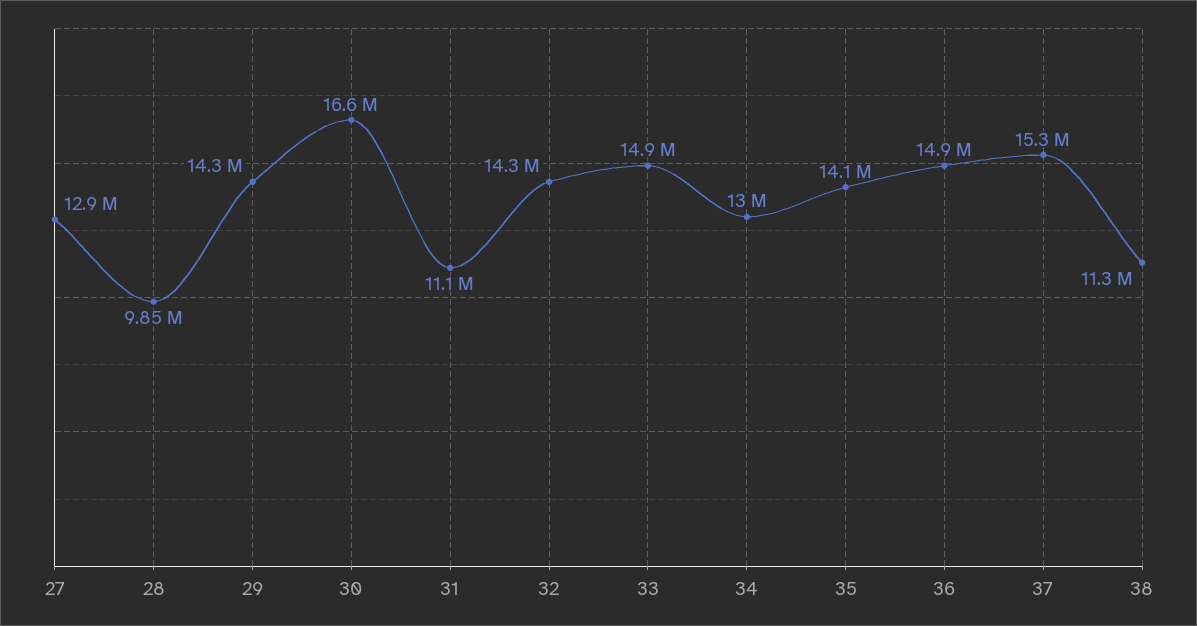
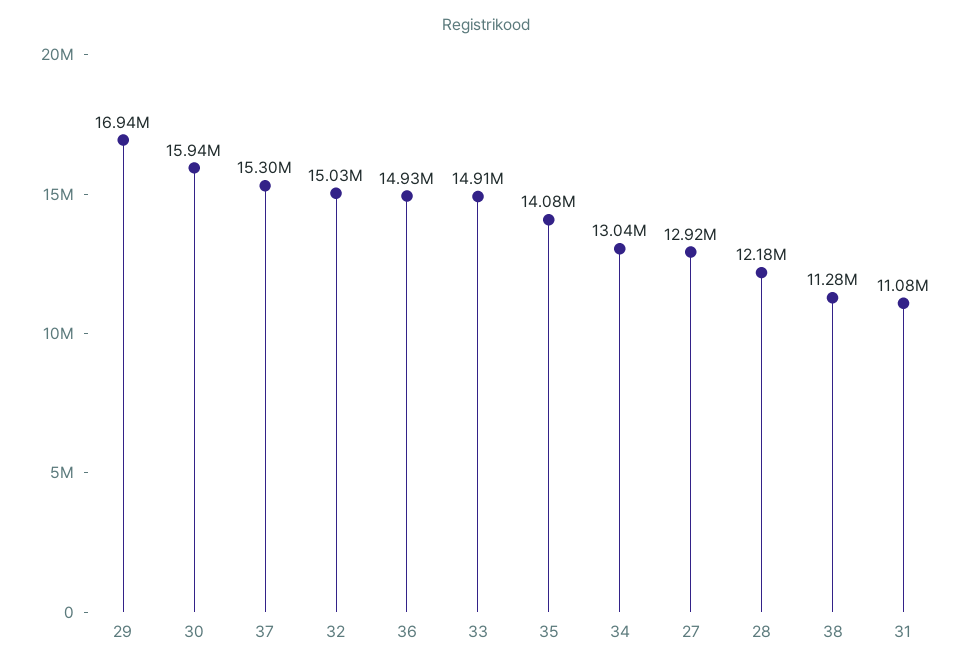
  {
    "27": 12920000,
-   "28": 9850000,
+   "28": 12180000,
-   "29": 14300000,
+   "29": 16940000,
-   "30": 16600000,
+   "30": 15940000,
    "31": 11080000,
-   "32": 14300000,
+   "32": 15030000,
    "33": 14910000,
    "34": 13040000,
    "35": 14080000,
    "36": 14930000,
    "37": 15300000,
    "38": 11280000
  }

